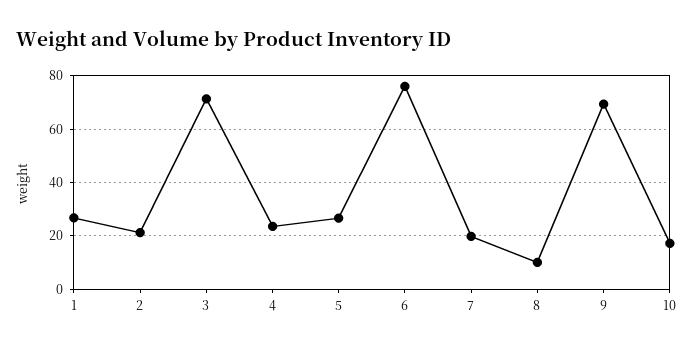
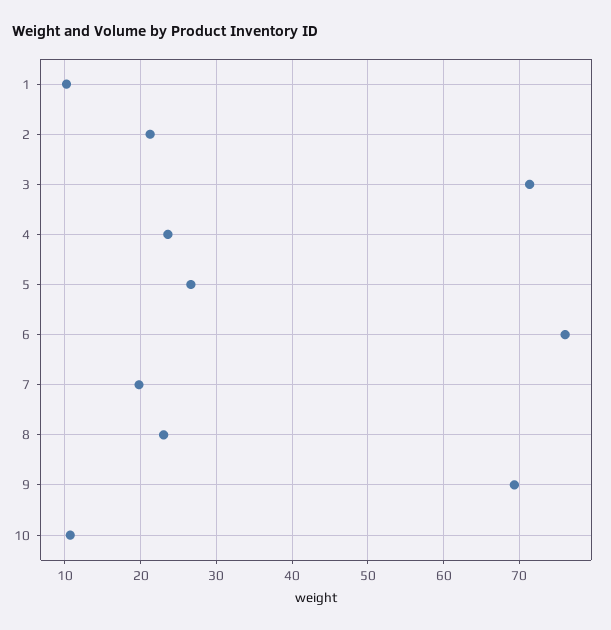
  {
-   "1": 27.5,
+   "1": 10,
    "2": 21,
    "3": 71,
    "4": 24,
    "5": 27,
    "6": 76,
    "7": 20,
-   "8": 10,
+   "8": 23,
    "9": 69,
-   "10": 17.5
+   "10": 11
  }

